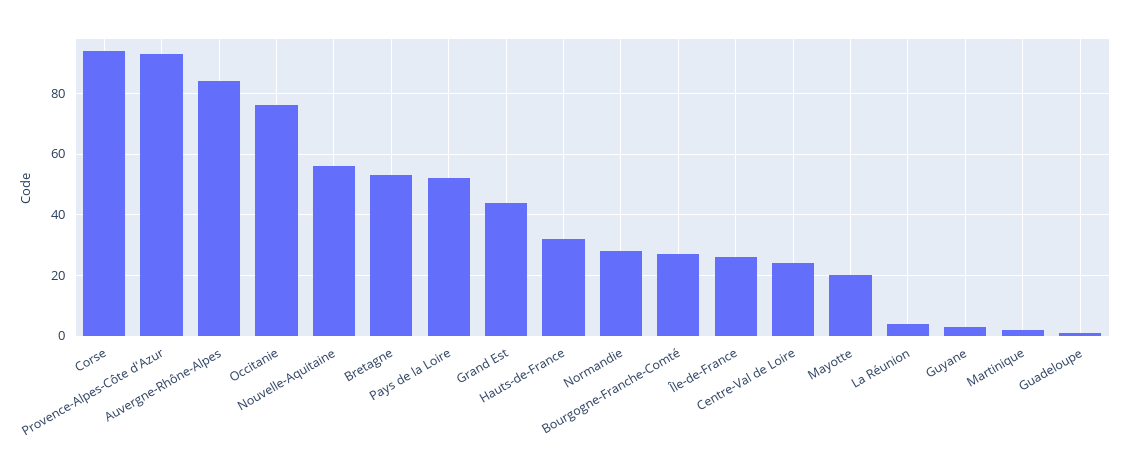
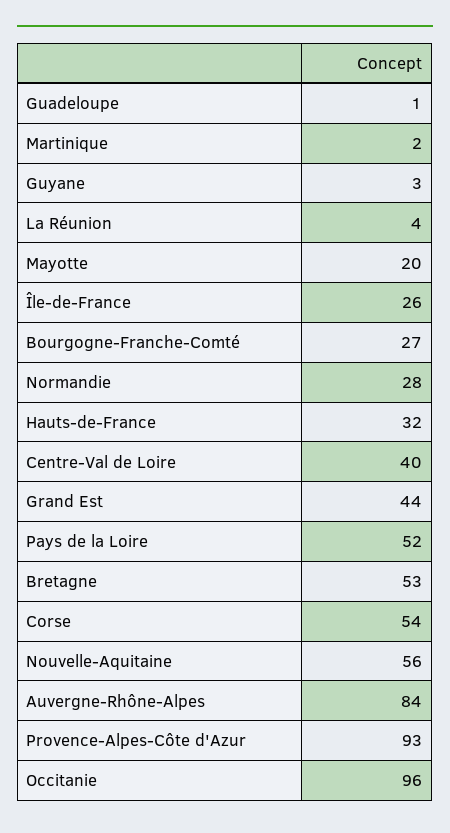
  {
-   "Corse": 95,
+   "Corse": 54,
    "Provence-Alpes-Côte d'Azur": 93,
    "Auvergne-Rhône-Alpes": 84,
-   "Occitanie": 75,
+   "Occitanie": 96,
    "Nouvelle-Aquitaine": 56,
    "Bretagne": 53,
    "Pays de la Loire": 52,
    "Grand Est": 44,
    "Hauts-de-France": 32,
    "Normandie": 28,
    "Bourgogne-Franche-Comté": 27,
    "Île-de-France": 26,
-   "Centre-Val de Loire": 25,
+   "Centre-Val de Loire": 40,
    "Mayotte": 20,
    "La Réunion": 4,
    "Guyane": 3,
    "Martinique": 2,
    "Guadeloupe": 1
  }

